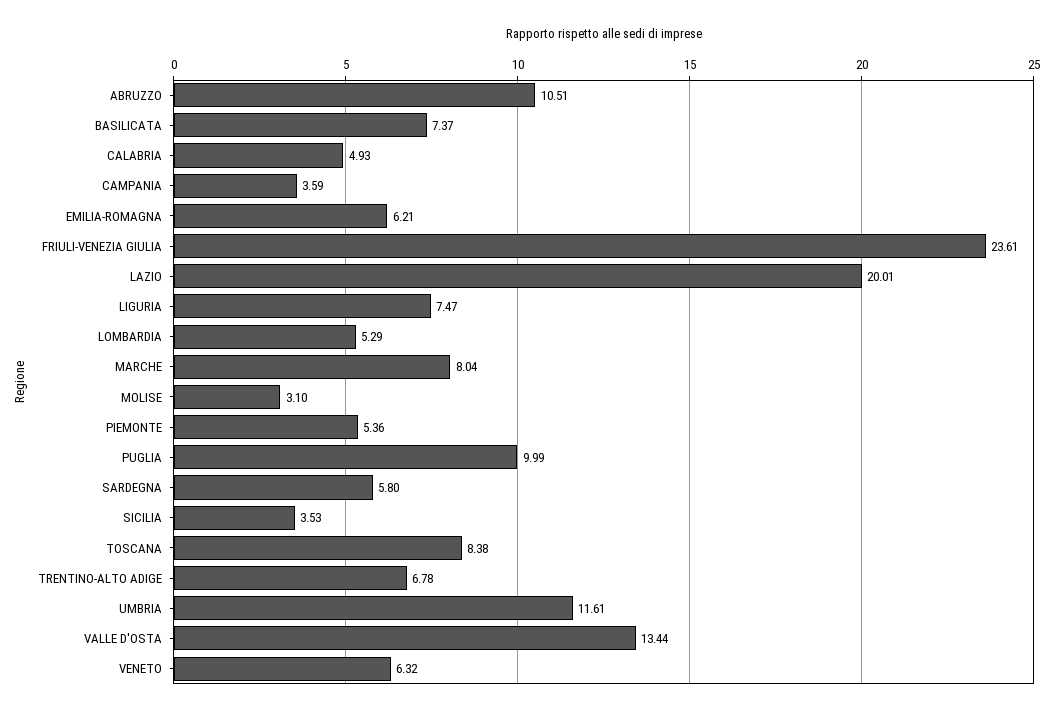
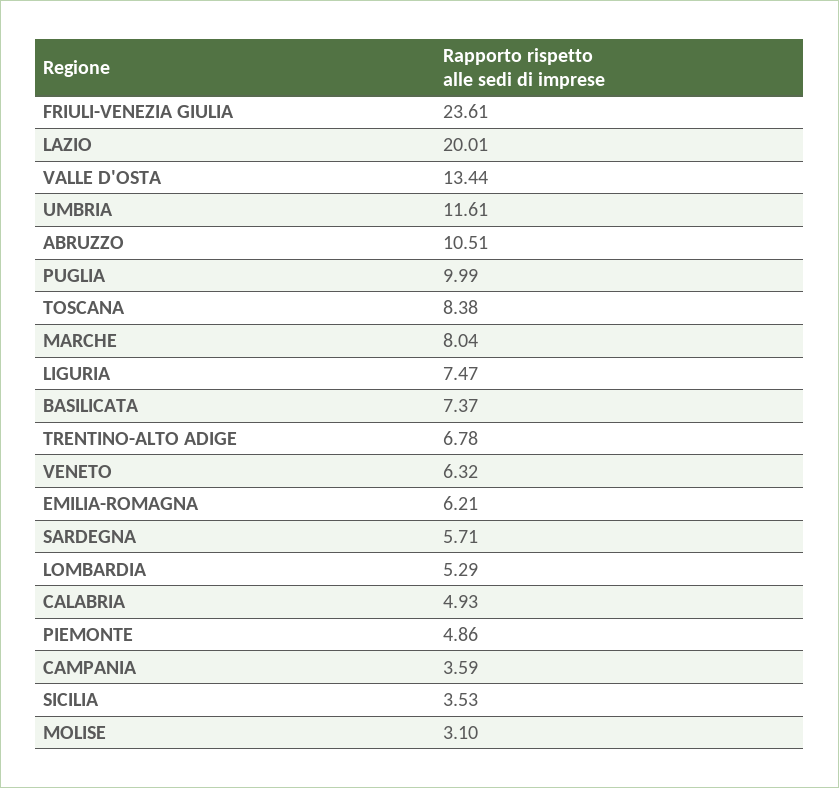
  {
    "ABRUZZO": 10.51,
    "BASILICATA": 7.37,
    "CALABRIA": 4.93,
    "CAMPANIA": 3.59,
    "EMILIA-ROMAGNA": 6.21,
    "FRIULI-VENEZIA GIULIA": 23.61,
    "LAZIO": 20.01,
    "LIGURIA": 7.47,
    "LOMBARDIA": 5.29,
    "MARCHE": 8.04,
    "MOLISE": 3.1,
-   "PIEMONTE": 5.36,
+   "PIEMONTE": 4.86,
    "PUGLIA": 9.99,
-   "SARDEGNA": 5.8,
+   "SARDEGNA": 5.71,
    "SICILIA": 3.53,
    "TOSCANA": 8.38,
    "TRENTINO-ALTO ADIGE": 6.78,
    "UMBRIA": 11.61,
    "VALLE D'OSTA": 13.44,
    "VENETO": 6.32
  }

